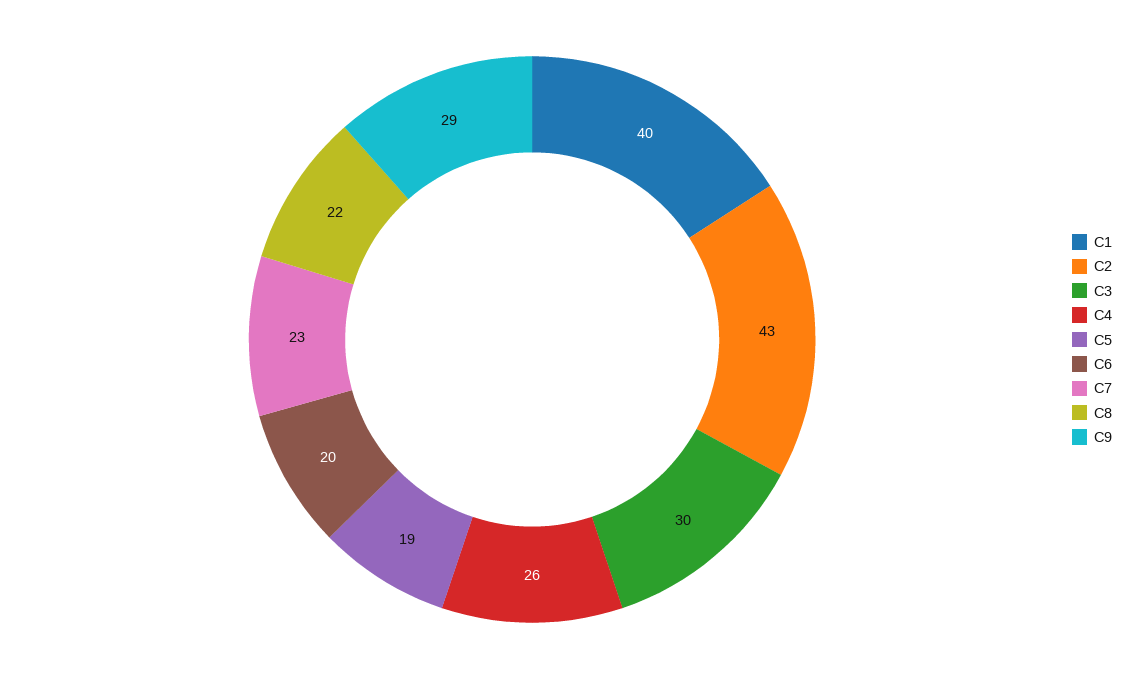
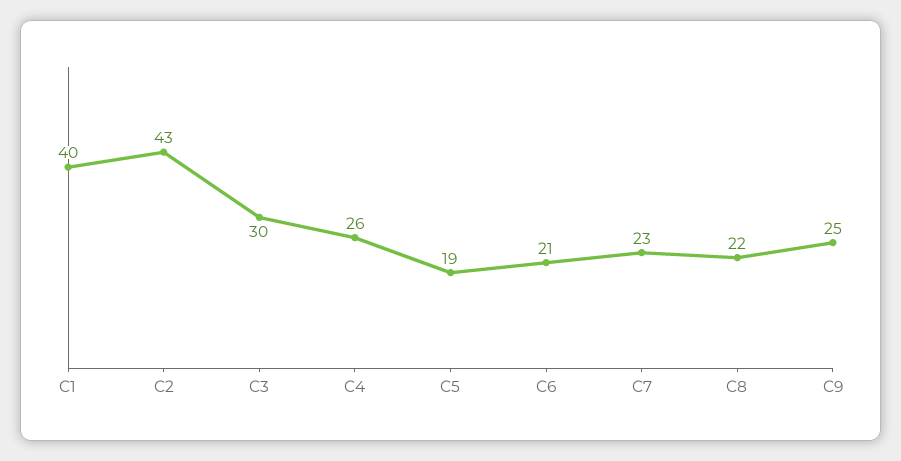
  {
    "C1": 40,
    "C2": 43,
    "C3": 30,
    "C4": 26,
    "C5": 19,
-   "C6": 20,
+   "C6": 21,
    "C7": 23,
    "C8": 22,
-   "C9": 29
+   "C9": 25
  }

